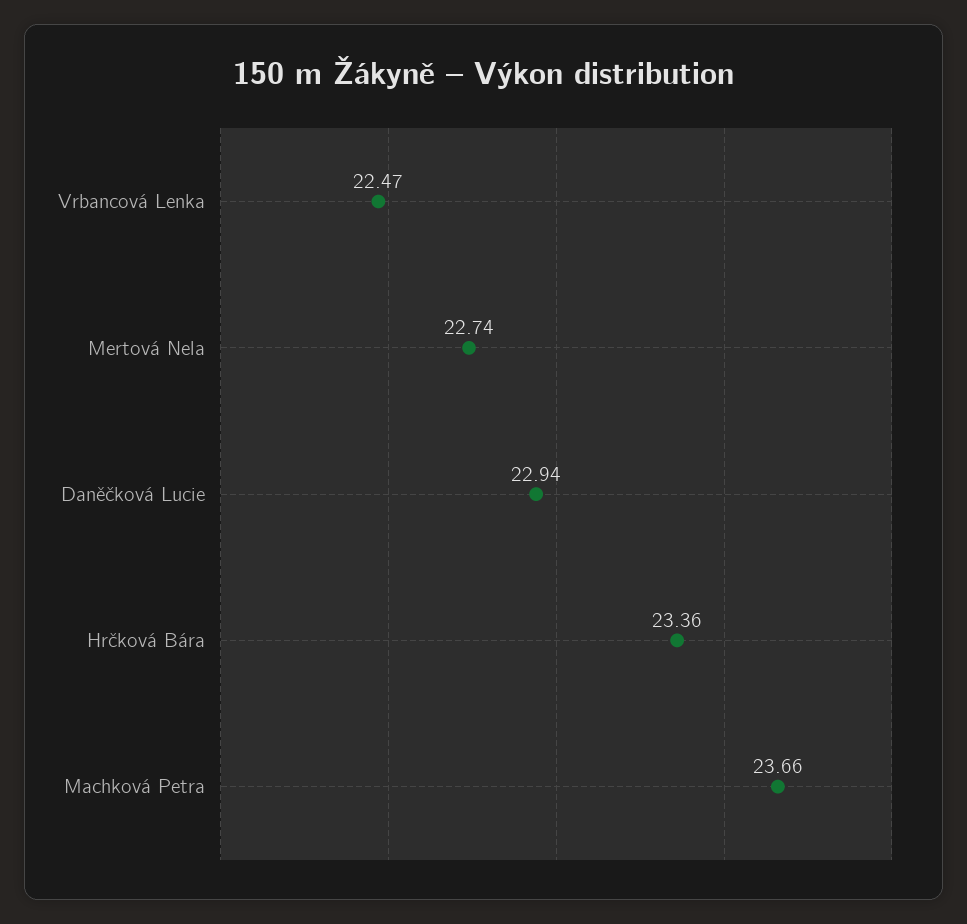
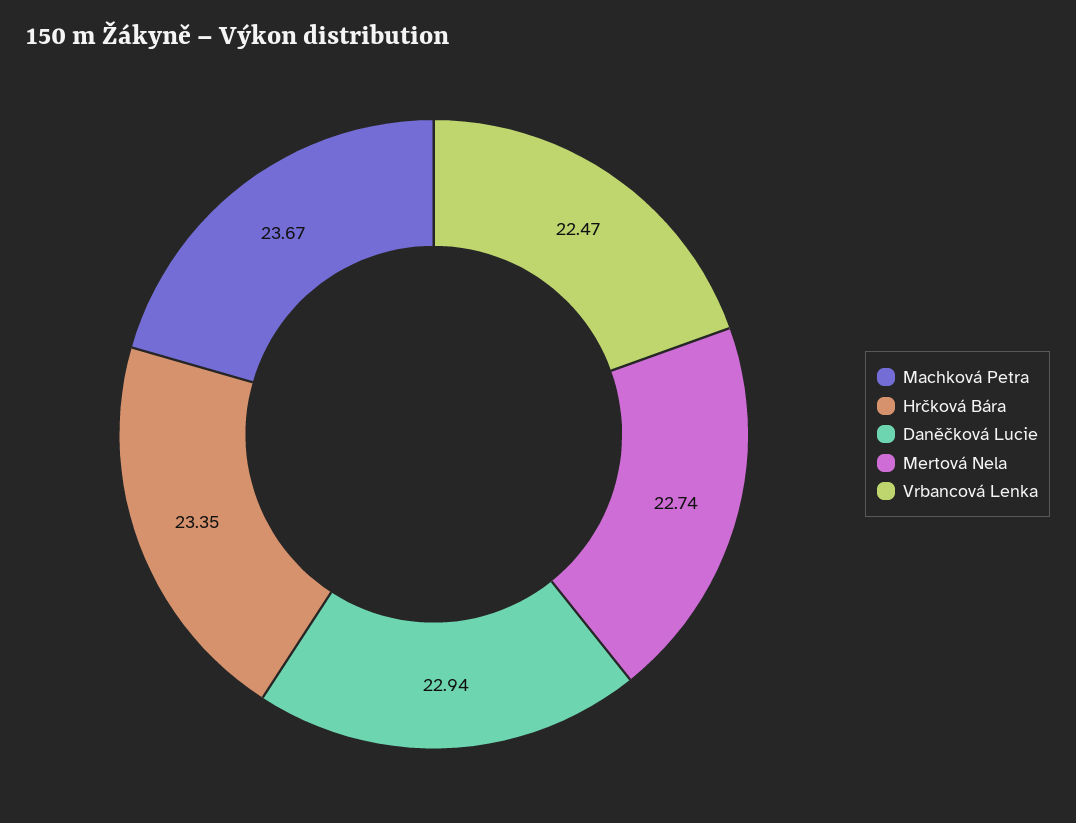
  {
    "Vrbancová Lenka": 22.47,
    "Mertová Nela": 22.74,
    "Daněčková Lucie": 22.94,
-   "Hrčková Bára": 23.36,
+   "Hrčková Bára": 23.35,
-   "Machková Petra": 23.66
+   "Machková Petra": 23.67
  }

